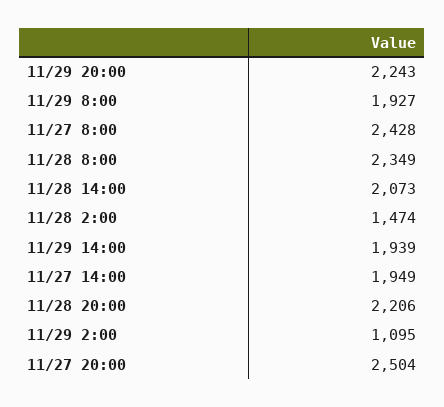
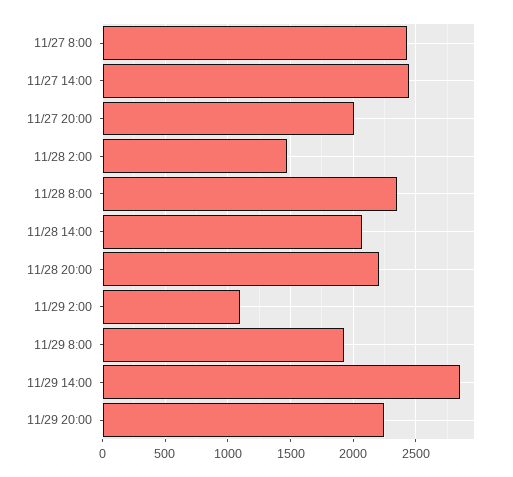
  {
    "11/29 20:00": 2243,
    "11/29 8:00": 1927,
    "11/27 8:00": 2428,
    "11/28 8:00": 2349,
    "11/28 14:00": 2073,
    "11/28 2:00": 1474,
-   "11/29 14:00": 1939,
+   "11/29 14:00": 2850,
-   "11/27 14:00": 1949,
+   "11/27 14:00": 2450,
    "11/28 20:00": 2206,
    "11/29 2:00": 1095,
-   "11/27 20:00": 2504
+   "11/27 20:00": 2000
  }

